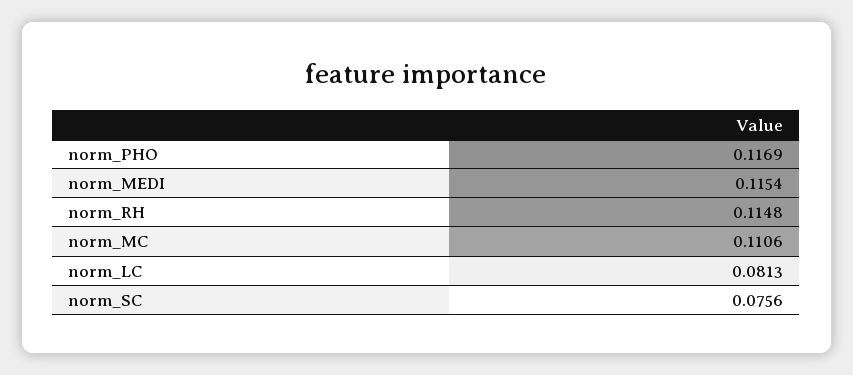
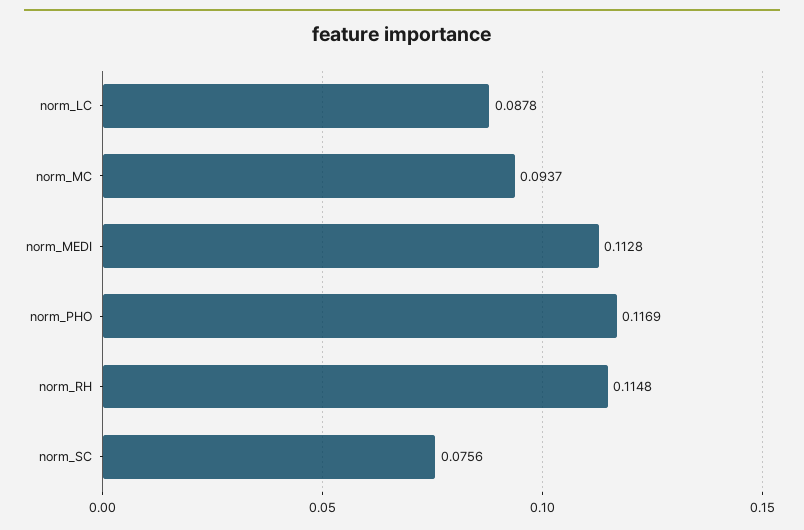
  {
    "norm_PHO": 0.1169,
-   "norm_MEDI": 0.1154,
+   "norm_MEDI": 0.1128,
    "norm_RH": 0.1148,
-   "norm_MC": 0.1106,
+   "norm_MC": 0.0937,
-   "norm_LC": 0.0813,
+   "norm_LC": 0.0878,
    "norm_SC": 0.0756
  }

